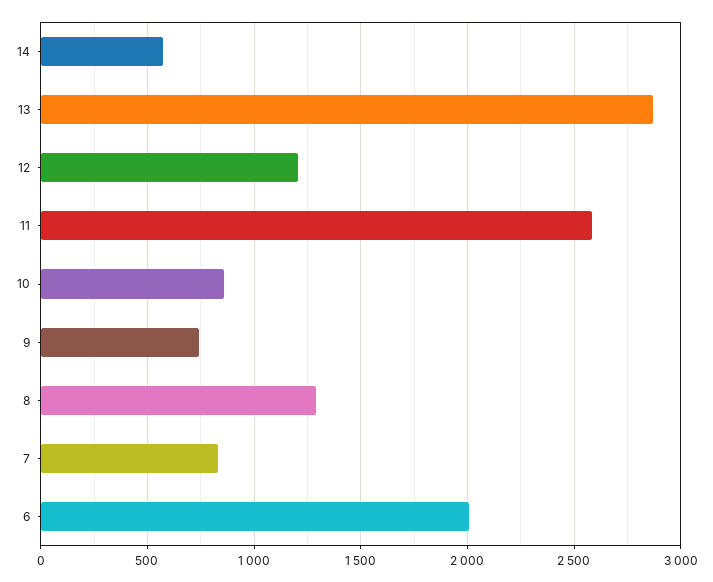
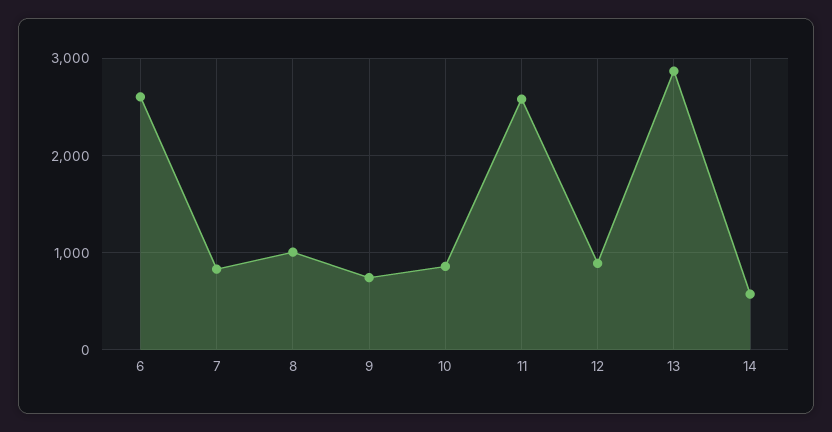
  {
    "14": 550,
    "13": 2850,
-   "12": 1200,
+   "12": 900,
    "11": 2600,
    "10": 850,
    "9": 750,
-   "8": 1300,
+   "8": 1000,
    "7": 850,
-   "6": 2000
+   "6": 2600
  }

